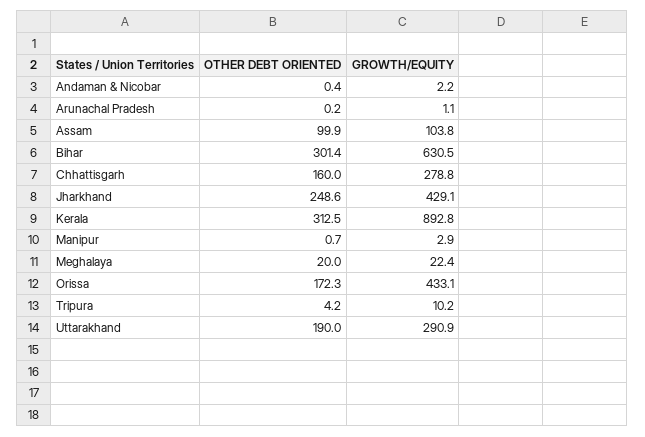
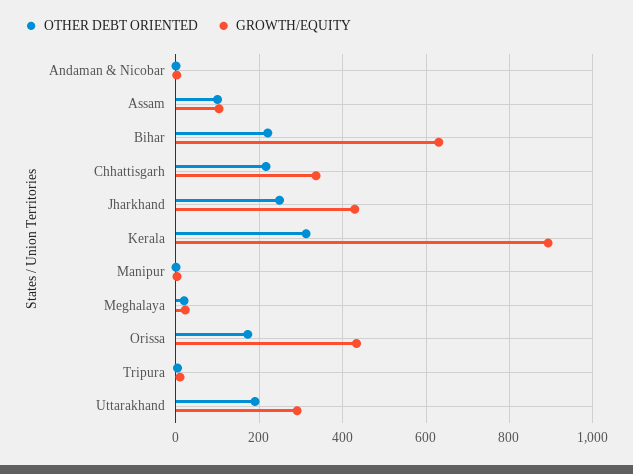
  {
    "OTHER DEBT ORIENTED": {
      "Andaman & Nicobar": 0.4,
-     "Arunachal Pradesh": 0.2,
      "Assam": 99.9,
-     "Bihar": 301.4,
+     "Bihar": 220,
-     "Chhattisgarh": 160,
+     "Chhattisgarh": 220,
      "Jharkhand": 248.6,
      "Kerala": 312.5,
      "Manipur": 0.7,
      "Meghalaya": 20,
      "Orissa": 172.3,
      "Tripura": 4.2,
      "Uttarakhand": 190
    },
    "GROWTH/EQUITY": {
      "Andaman & Nicobar": 2.2,
-     "Arunachal Pradesh": 1.1,
      "Assam": 103.8,
      "Bihar": 630.5,
-     "Chhattisgarh": 278.8,
+     "Chhattisgarh": 340,
      "Jharkhand": 429.1,
      "Kerala": 892.8,
      "Manipur": 2.9,
      "Meghalaya": 22.4,
      "Orissa": 433.1,
      "Tripura": 10.2,
      "Uttarakhand": 290.9
    }
  }

